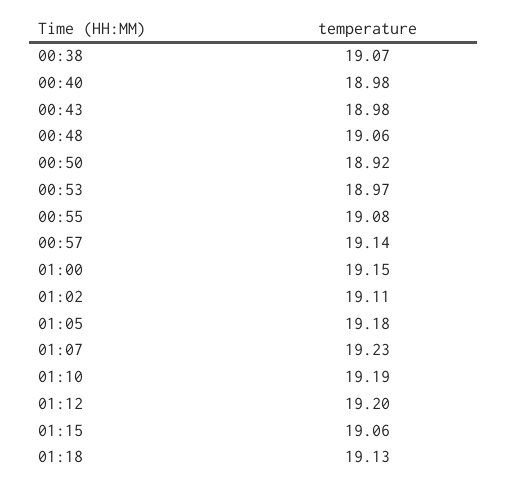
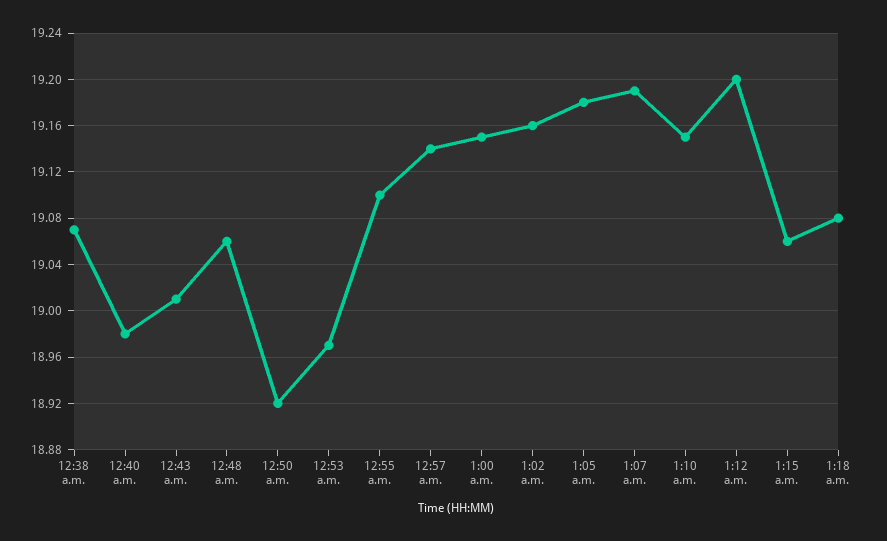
  {
    "00:38": 19.07,
    "00:40": 18.98,
-   "00:43": 18.98,
+   "00:43": 19.01,
    "00:48": 19.06,
    "00:50": 18.92,
    "00:53": 18.97,
-   "00:55": 19.08,
+   "00:55": 19.1,
    "00:57": 19.14,
    "01:00": 19.15,
-   "01:02": 19.11,
+   "01:02": 19.16,
    "01:05": 19.18,
-   "01:07": 19.23,
+   "01:07": 19.19,
-   "01:10": 19.19,
+   "01:10": 19.15,
    "01:12": 19.2,
    "01:15": 19.06,
-   "01:18": 19.13
+   "01:18": 19.08
  }

